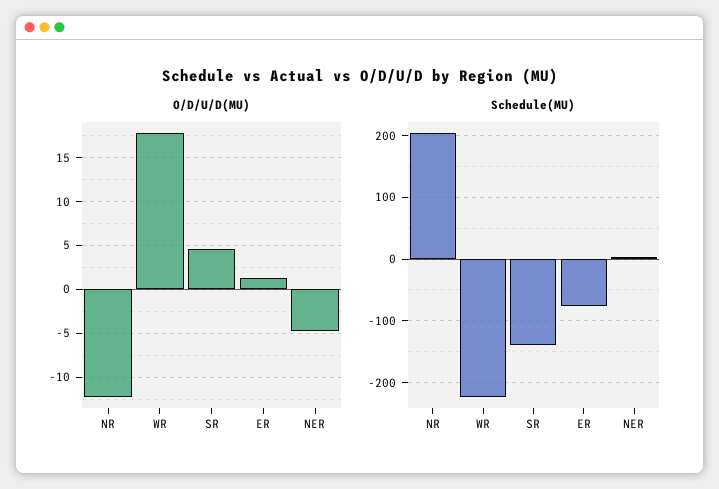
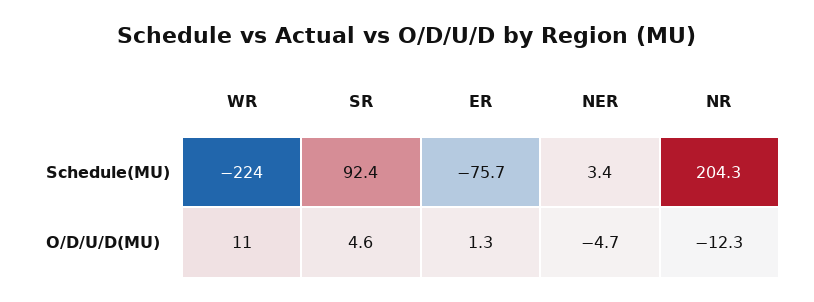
  {
    "O/D/U/D(MU)": {
      "NR": -12.3,
-     "WR": 18,
+     "WR": 11,
      "SR": 4.6,
      "ER": 1.3,
      "NER": -4.7
    },
    "Schedule(MU)": {
      "NR": 204.3,
      "WR": -224,
-     "SR": -140,
+     "SR": 92.4,
      "ER": -75.7,
      "NER": 3.4
    }
  }

